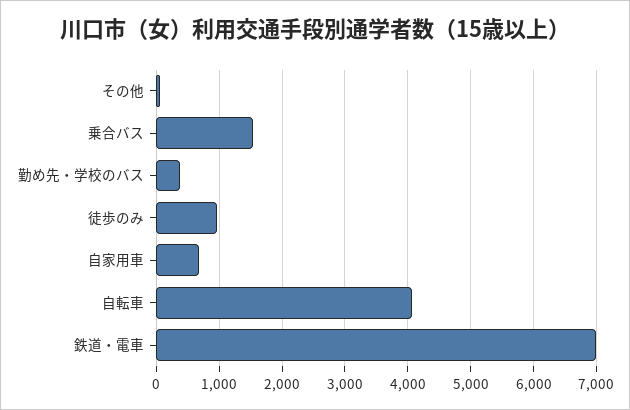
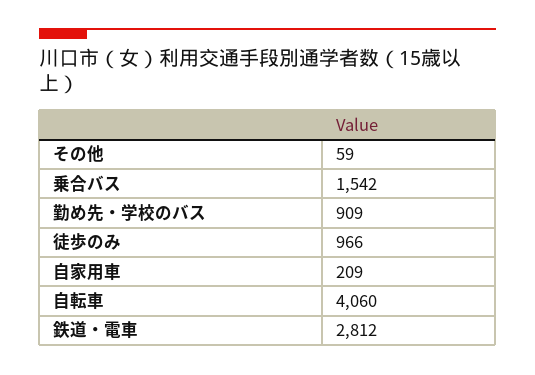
  {
    "その他": 59,
    "乗合バス": 1542,
-   "勤め先・学校のバス": 400,
+   "勤め先・学校のバス": 909,
    "徒歩のみ": 966,
-   "自家用車": 700,
+   "自家用車": 209,
    "自転車": 4060,
-   "鉄道・電車": 7000
+   "鉄道・電車": 2812
  }

